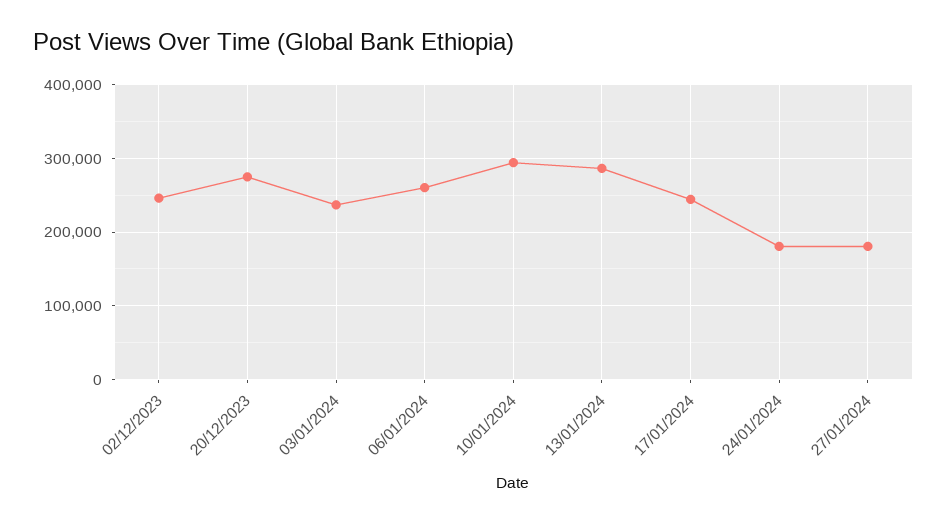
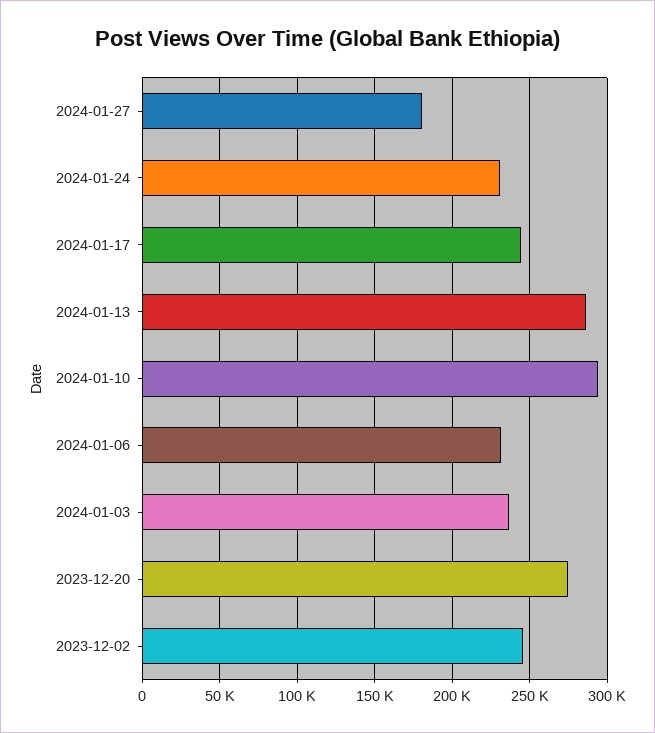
  {
    "02/12/2023": 245000,
    "20/12/2023": 275000,
    "03/01/2024": 235000,
-   "06/01/2024": 260000,
+   "06/01/2024": 230000,
    "10/01/2024": 295000,
    "13/01/2024": 285000,
    "17/01/2024": 245000,
-   "24/01/2024": 180000,
+   "24/01/2024": 230000,
    "27/01/2024": 180000
  }

